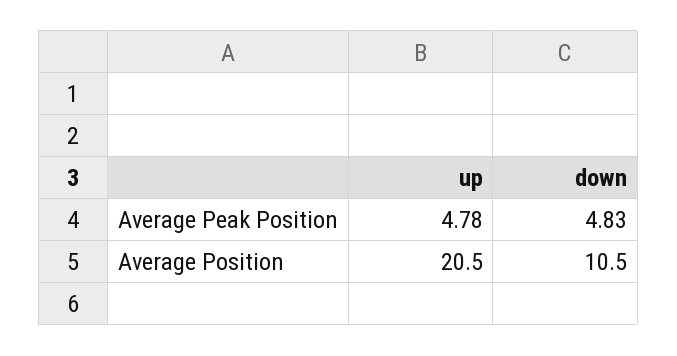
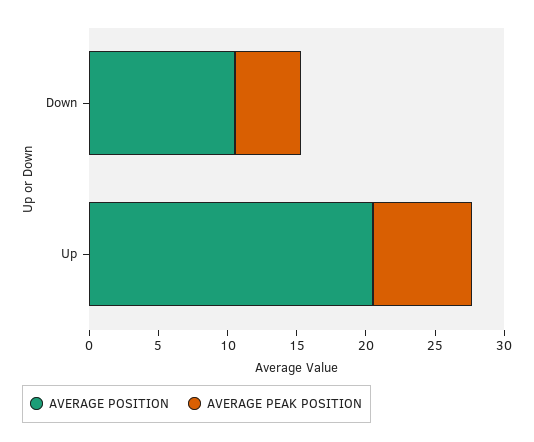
  {
    "Average Peak Position": {
-     "up": 4.78,
+     "up": 7,
      "down": 4.83
    },
    "Average Position": {
      "up": 20.5,
      "down": 10.5
    }
  }

